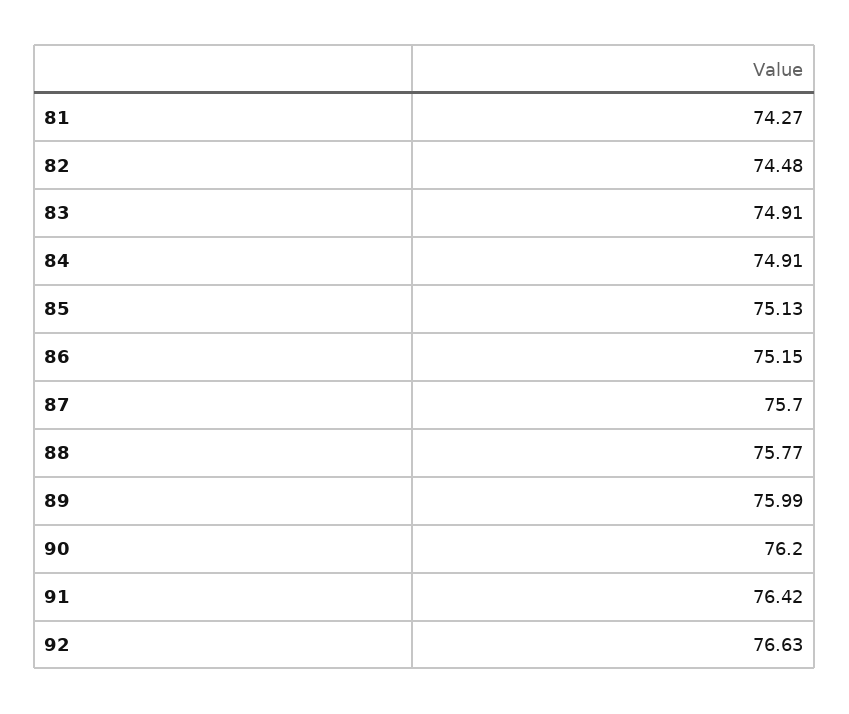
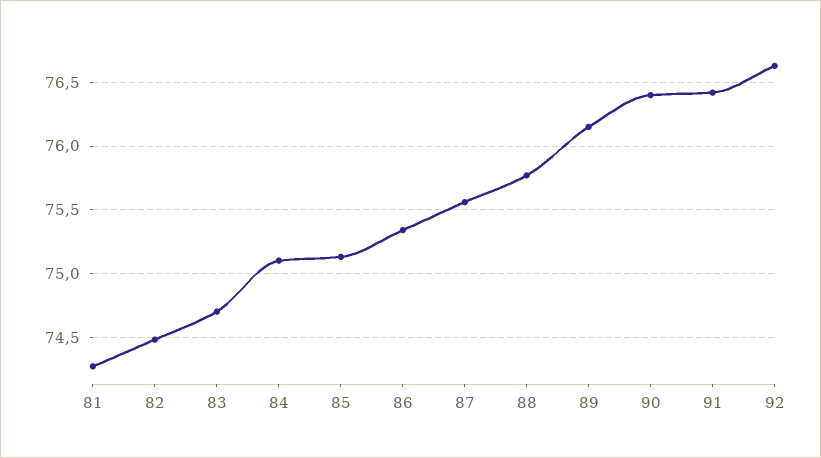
  {
    "81": 74.27,
    "82": 74.48,
-   "83": 74.91,
+   "83": 74.7,
-   "84": 74.91,
+   "84": 75.1,
    "85": 75.13,
-   "86": 75.15,
+   "86": 75.35,
-   "87": 75.7,
+   "87": 75.55,
    "88": 75.77,
-   "89": 75.99,
+   "89": 76.15,
-   "90": 76.2,
+   "90": 76.4,
    "91": 76.42,
    "92": 76.63
  }

